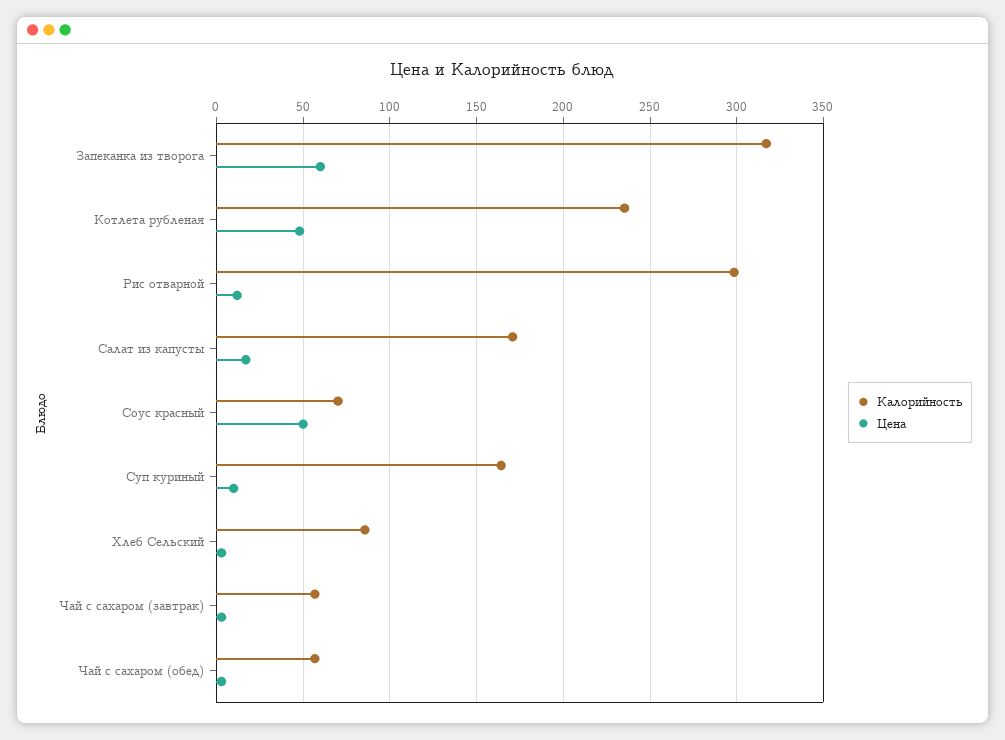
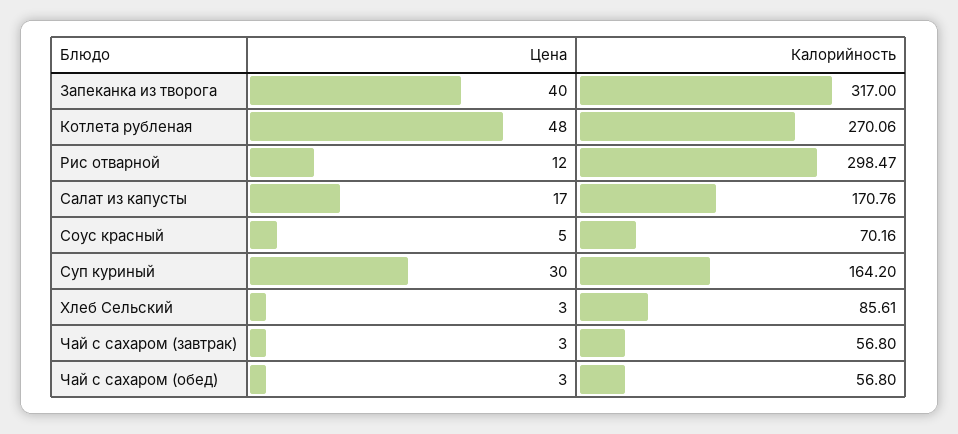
  {
    "Калорийность": {
      "Запеканка из творога": 317,
-     "Котлета рубленая": 235,
+     "Котлета рубленая": 270.06,
      "Рис отварной": 298.47,
      "Салат из капусты": 170.76,
      "Соус красный": 70.16,
      "Суп куриный": 164.2,
      "Хлеб Сельский": 85.61,
      "Чай с сахаром (завтрак)": 56.8,
      "Чай с сахаром (обед)": 56.8
    },
    "Цена": {
-     "Запеканка из творога": 60,
+     "Запеканка из творога": 40,
      "Котлета рубленая": 48,
      "Рис отварной": 12,
      "Салат из капусты": 17,
-     "Соус красный": 50,
+     "Соус красный": 5,
-     "Суп куриный": 10,
+     "Суп куриный": 30,
      "Хлеб Сельский": 3,
      "Чай с сахаром (завтрак)": 3,
      "Чай с сахаром (обед)": 3
    }
  }

